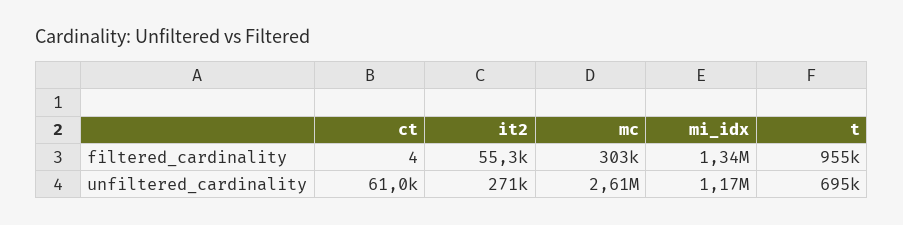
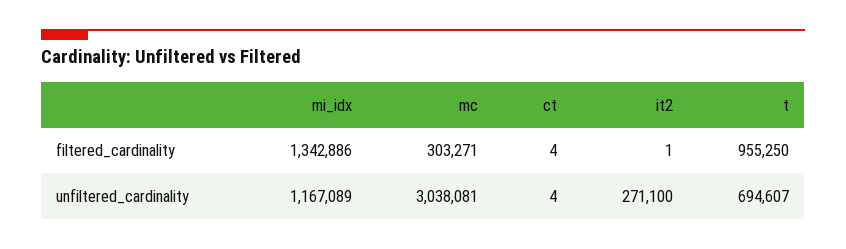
  {
    "ct": {
      "filtered_cardinality": 4,
-     "unfiltered_cardinality": 61000
+     "unfiltered_cardinality": 4
    },
    "it2": {
-     "filtered_cardinality": 55300,
+     "filtered_cardinality": 1,
      "unfiltered_cardinality": 271100
    },
    "mc": {
      "filtered_cardinality": 303271,
-     "unfiltered_cardinality": 2610000
+     "unfiltered_cardinality": 3038081
    },
    "mi_idx": {
      "filtered_cardinality": 1342886,
      "unfiltered_cardinality": 1167089
    },
    "t": {
      "filtered_cardinality": 955250,
      "unfiltered_cardinality": 694607
    }
  }

